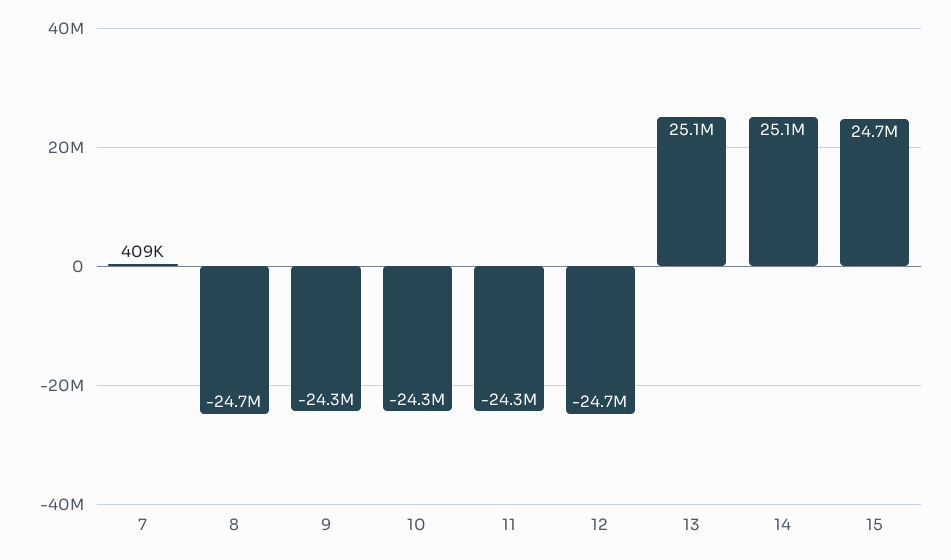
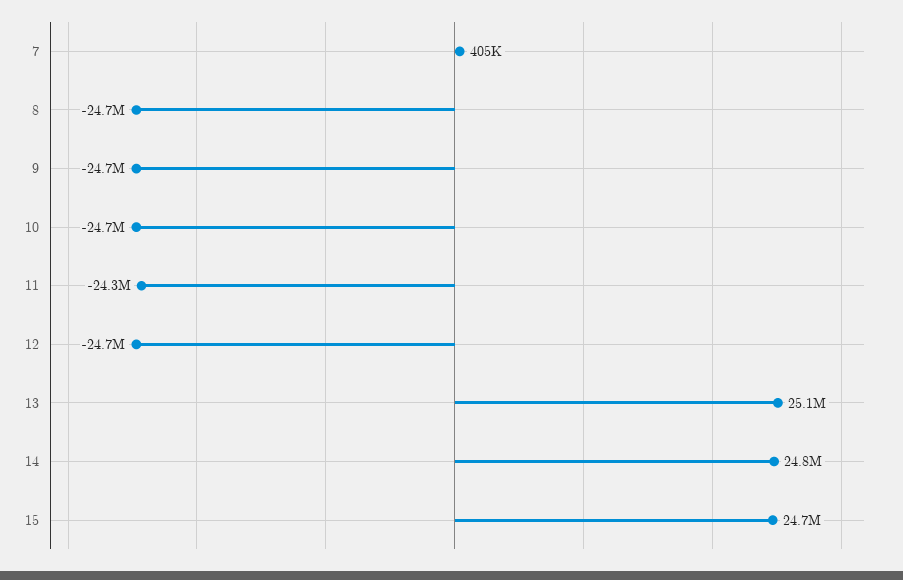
  {
-   "7": 409000,
+   "7": 405000,
    "8": -24700000,
-   "9": -24300000,
+   "9": -24700000,
-   "10": -24300000,
+   "10": -24700000,
    "11": -24300000,
    "12": -24700000,
    "13": 25100000,
-   "14": 25100000,
+   "14": 24800000,
    "15": 24700000
  }

